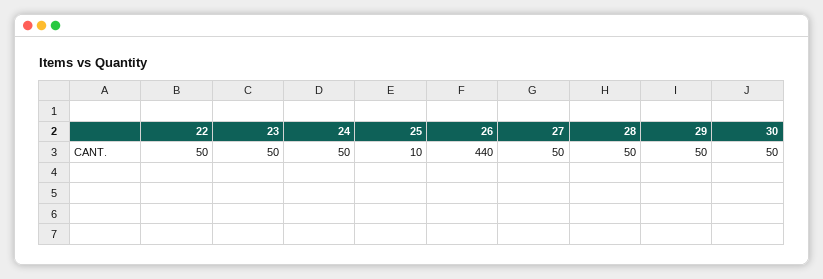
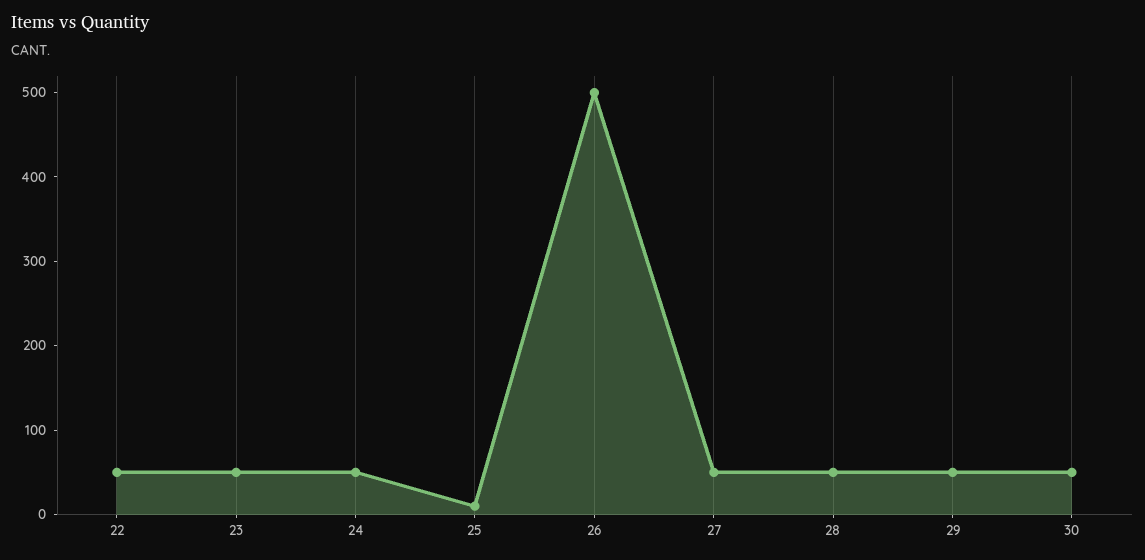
  {
    "22": 50,
    "23": 50,
    "24": 50,
    "25": 10,
-   "26": 440,
+   "26": 500,
    "27": 50,
    "28": 50,
    "29": 50,
    "30": 50
  }

